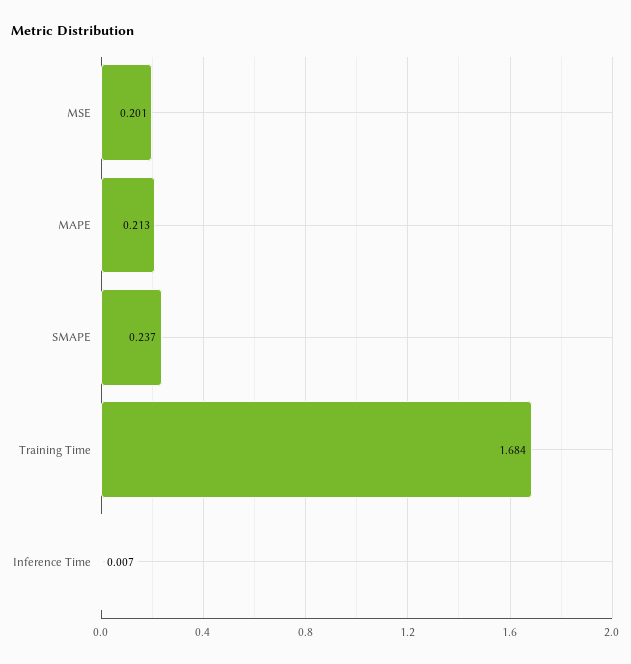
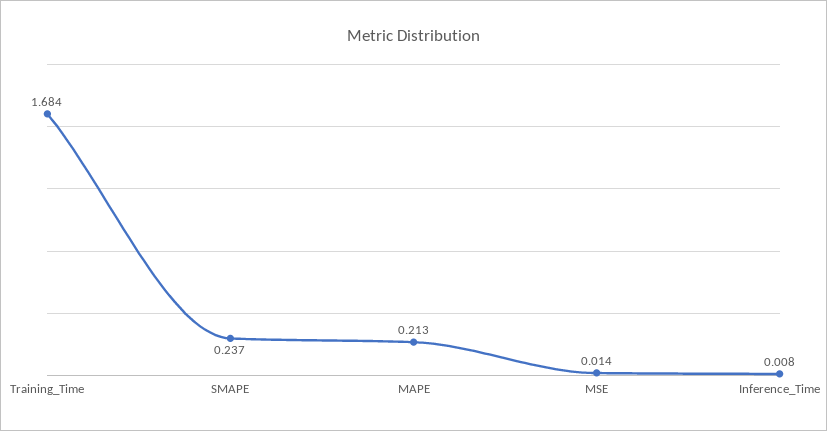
  {
-   "MSE": 0.201,
+   "MSE": 0.014,
    "MAPE": 0.213,
    "SMAPE": 0.237,
    "Training Time": 1.684,
-   "Inference Time": 0.007
+   "Inference Time": 0.008
  }

